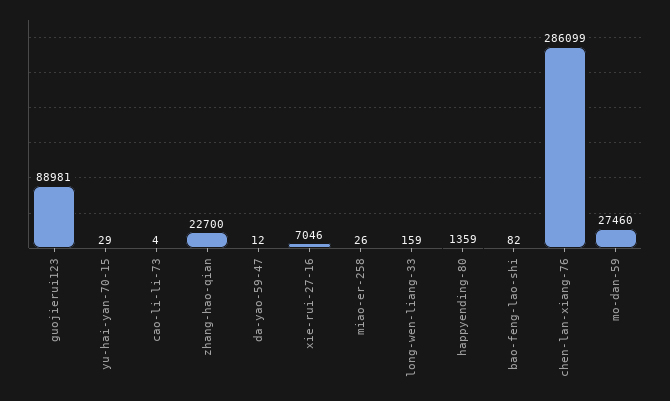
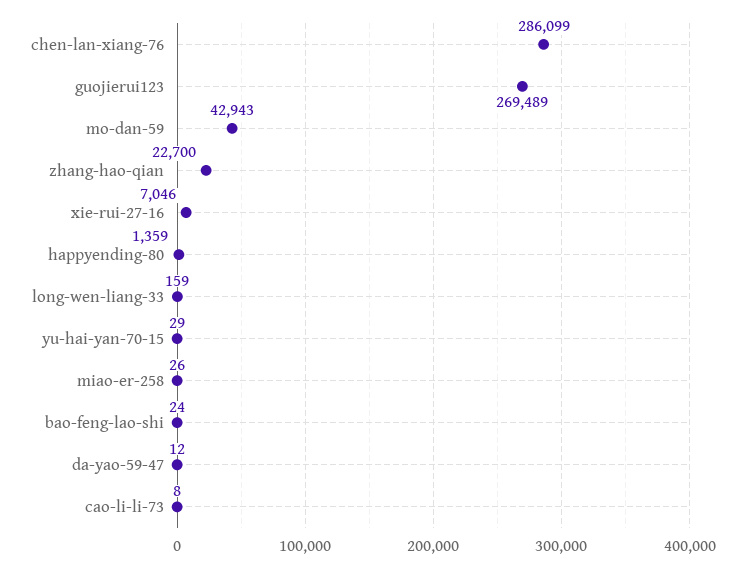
  {
-   "guojierui123": 88981,
+   "guojierui123": 269489,
    "yu-hai-yan-70-15": 29,
-   "cao-li-li-73": 4,
+   "cao-li-li-73": 8,
    "zhang-hao-qian": 22700,
    "da-yao-59-47": 12,
    "xie-rui-27-16": 7046,
    "miao-er-258": 26,
    "long-wen-liang-33": 159,
    "happyending-80": 1359,
-   "bao-feng-lao-shi": 82,
+   "bao-feng-lao-shi": 24,
    "chen-lan-xiang-76": 286099,
-   "mo-dan-59": 27460
+   "mo-dan-59": 42943
  }

